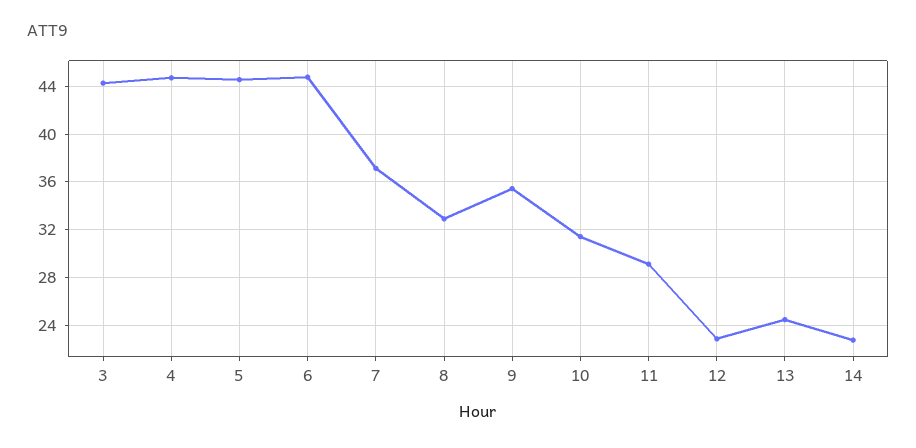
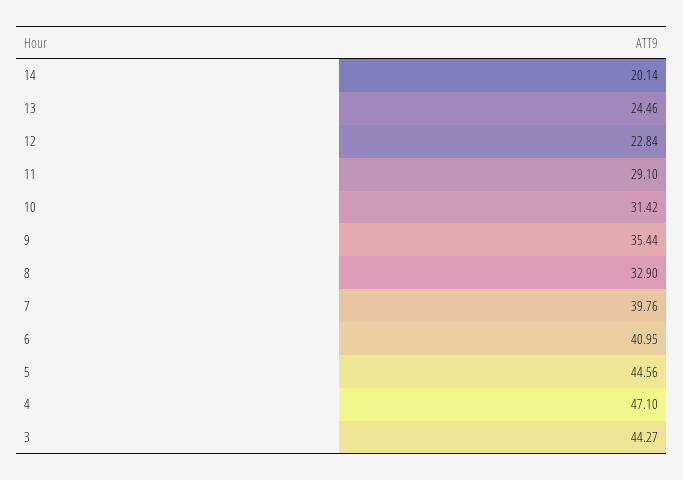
  {
    "3": 44.27,
-   "4": 45,
+   "4": 47.1,
    "5": 44.56,
-   "6": 45,
+   "6": 40.95,
-   "7": 37,
+   "7": 39.76,
    "8": 32.9,
    "9": 35.44,
    "10": 31.42,
    "11": 29.1,
    "12": 22.84,
    "13": 24.46,
-   "14": 23
+   "14": 20.14
  }

